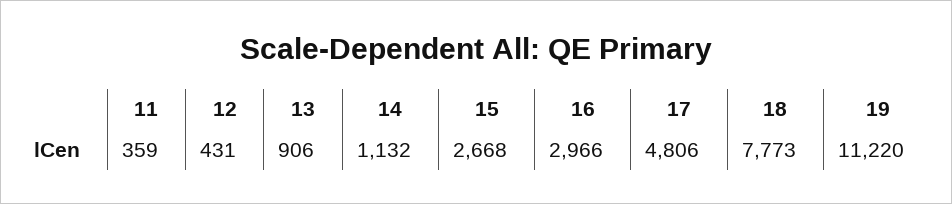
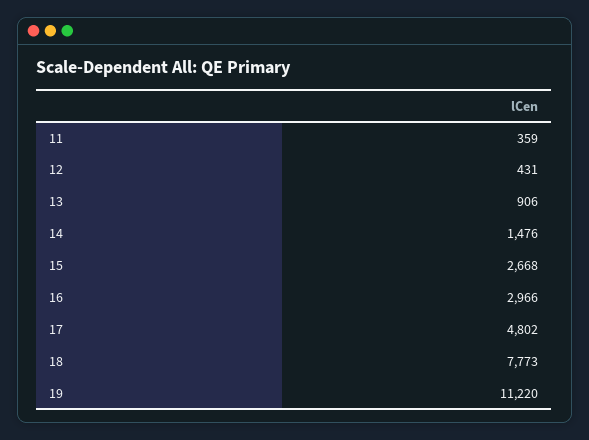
  {
    "11": 359,
    "12": 431,
    "13": 906,
-   "14": 1132,
+   "14": 1476,
    "15": 2668,
    "16": 2966,
-   "17": 4806,
+   "17": 4802,
    "18": 7773,
    "19": 11220
  }

